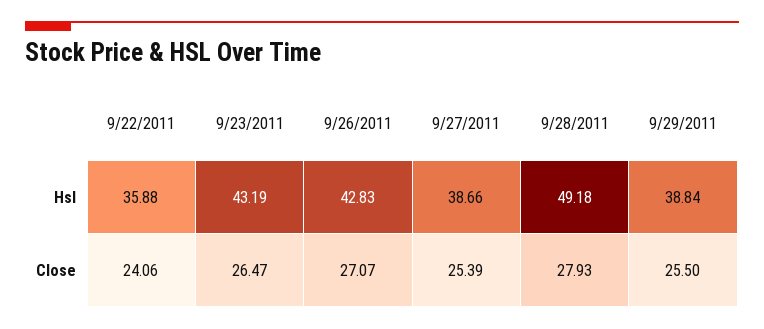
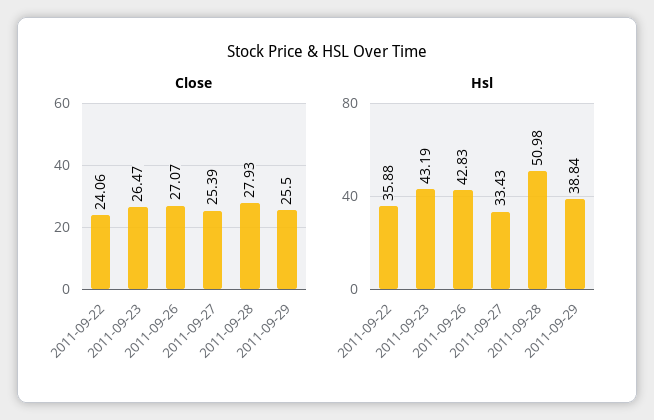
  {
    "Hsl": {
      "9/22/2011": 35.88,
      "9/23/2011": 43.19,
      "9/26/2011": 42.83,
-     "9/27/2011": 38.66,
+     "9/27/2011": 33.43,
-     "9/28/2011": 49.18,
+     "9/28/2011": 50.98,
      "9/29/2011": 38.84
    },
    "Close": {
      "9/22/2011": 24.06,
      "9/23/2011": 26.47,
      "9/26/2011": 27.07,
      "9/27/2011": 25.39,
      "9/28/2011": 27.93,
      "9/29/2011": 25.5
    }
  }

